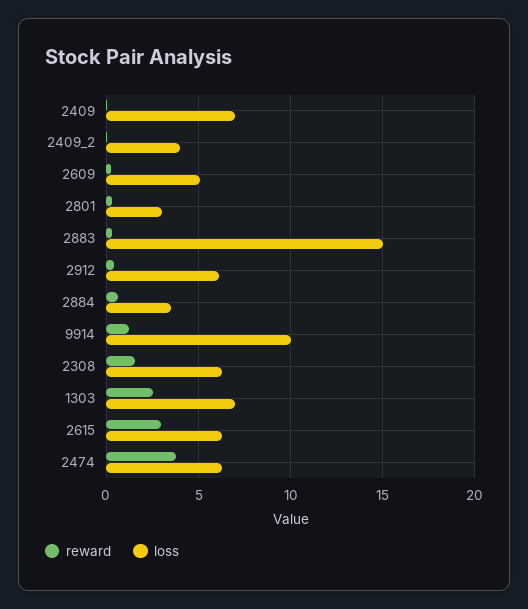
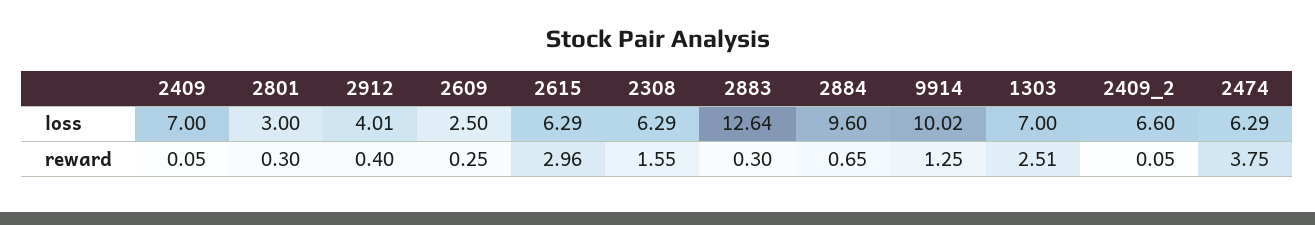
  {
    "reward": {
      "2409": 0.05,
      "2409_2": 0.05,
      "2609": 0.25,
      "2801": 0.3,
      "2883": 0.3,
      "2912": 0.4,
      "2884": 0.65,
      "9914": 1.25,
      "2308": 1.55,
      "1303": 2.51,
      "2615": 2.96,
      "2474": 3.75
    },
    "loss": {
      "2409": 7,
-     "2409_2": 4,
+     "2409_2": 6.6,
-     "2609": 5,
+     "2609": 2.5,
      "2801": 3,
-     "2883": 15,
+     "2883": 12.64,
-     "2912": 6,
+     "2912": 4.01,
-     "2884": 3.5,
+     "2884": 9.6,
      "9914": 10.02,
      "2308": 6.29,
      "1303": 7,
      "2615": 6.29,
      "2474": 6.29
    }
  }

